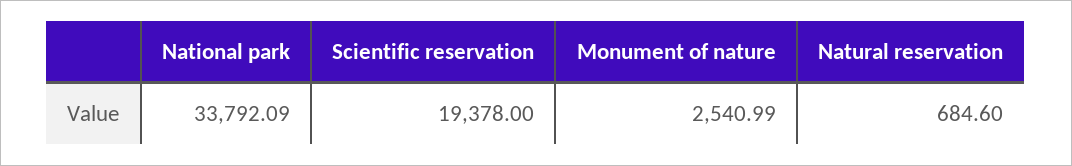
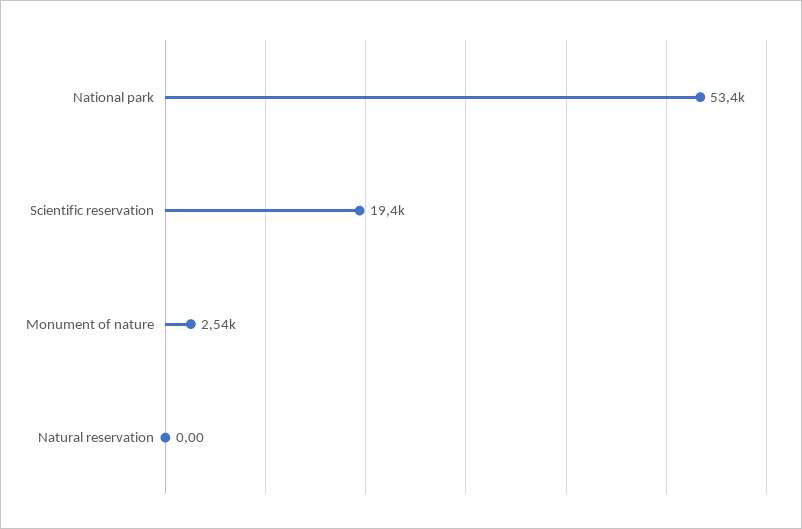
  {
-   "National park": 33792.09,
+   "National park": 53400,
    "Scientific reservation": 19378,
    "Monument of nature": 2540.99,
-   "Natural reservation": 684.6
+   "Natural reservation": 0
  }

